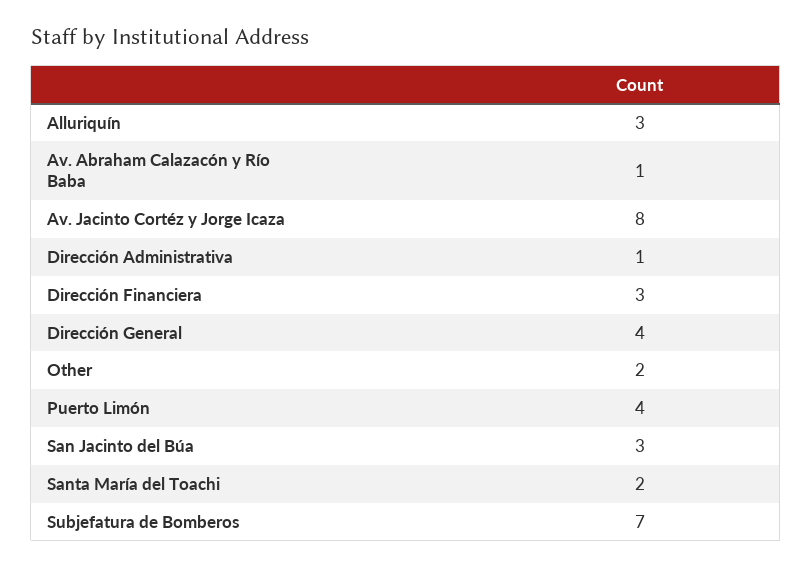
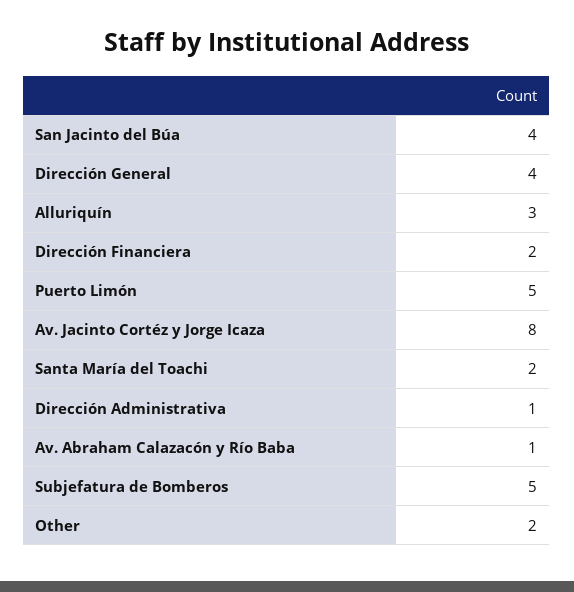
  {
    "Alluriquín": 3,
    "Av. Abraham Calazacón y Río Baba": 1,
    "Av. Jacinto Cortéz y Jorge Icaza": 8,
    "Dirección Administrativa": 1,
-   "Dirección Financiera": 3,
+   "Dirección Financiera": 2,
    "Dirección General": 4,
    "Other": 2,
-   "Puerto Limón": 4,
+   "Puerto Limón": 5,
-   "San Jacinto del Búa": 3,
+   "San Jacinto del Búa": 4,
    "Santa María del Toachi": 2,
-   "Subjefatura de Bomberos": 7
+   "Subjefatura de Bomberos": 5
  }

